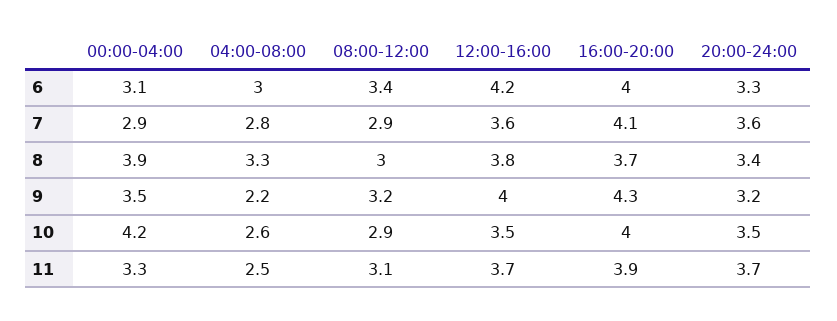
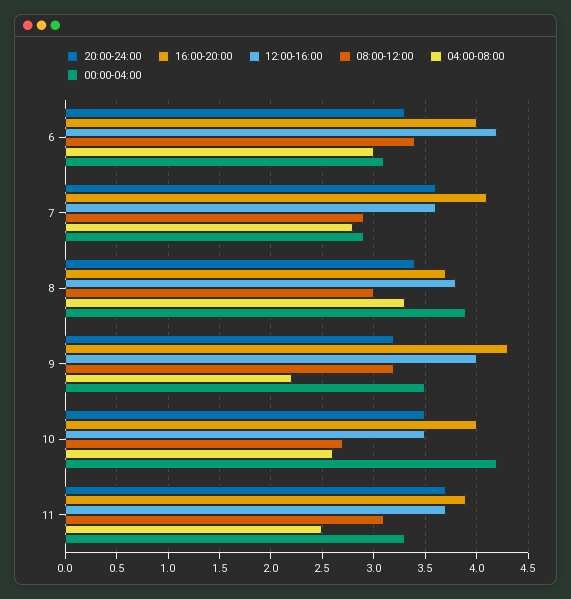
  {
    "00:00-04:00": {
      "6": 3.1,
      "7": 2.9,
      "8": 3.9,
      "9": 3.5,
      "10": 4.2,
      "11": 3.3
    },
    "04:00-08:00": {
      "6": 3,
      "7": 2.8,
      "8": 3.3,
      "9": 2.2,
      "10": 2.6,
      "11": 2.5
    },
    "08:00-12:00": {
      "6": 3.4,
      "7": 2.9,
      "8": 3,
      "9": 3.2,
-     "10": 2.9,
+     "10": 2.7,
      "11": 3.1
    },
    "12:00-16:00": {
      "6": 4.2,
      "7": 3.6,
      "8": 3.8,
      "9": 4,
      "10": 3.5,
      "11": 3.7
    },
    "16:00-20:00": {
      "6": 4,
      "7": 4.1,
      "8": 3.7,
      "9": 4.3,
      "10": 4,
      "11": 3.9
    },
    "20:00-24:00": {
      "6": 3.3,
      "7": 3.6,
      "8": 3.4,
      "9": 3.2,
      "10": 3.5,
      "11": 3.7
    }
  }

